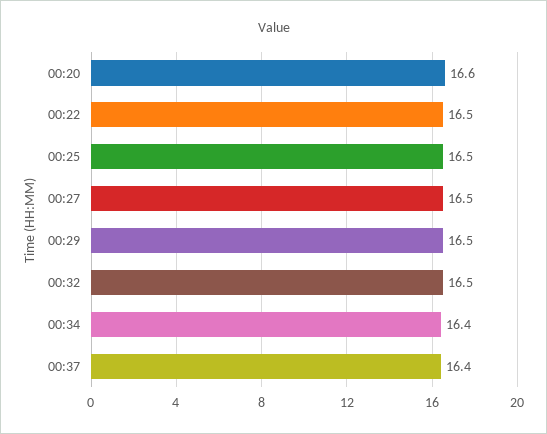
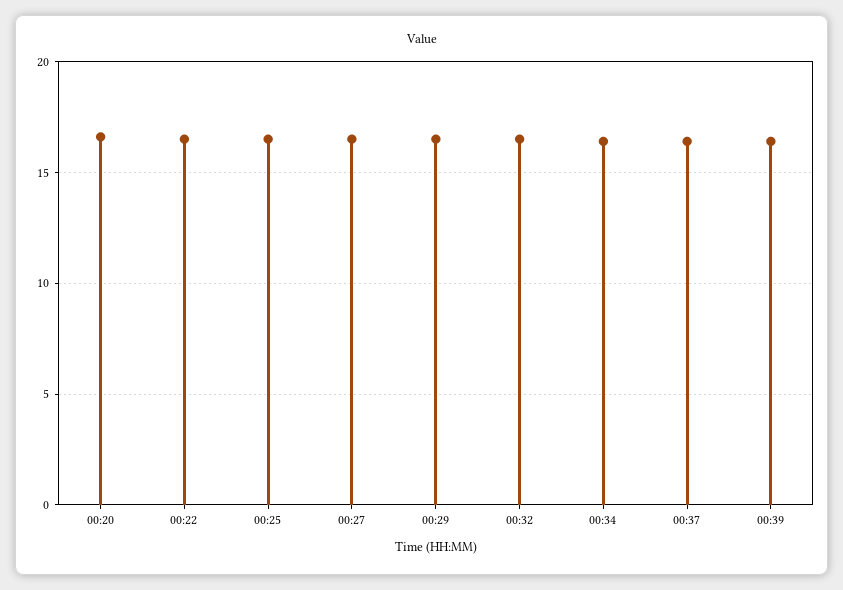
  {
    "00:20": 16.6,
    "00:22": 16.5,
    "00:25": 16.5,
    "00:27": 16.5,
    "00:29": 16.5,
    "00:32": 16.5,
    "00:34": 16.4,
-   "00:37": 16.4
+   "00:37": 16.4,
+   "00:39": 16.5
  }

